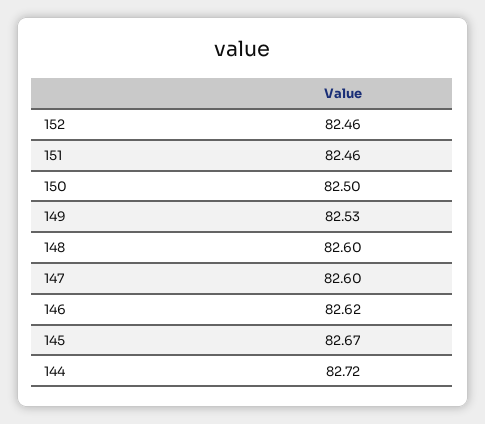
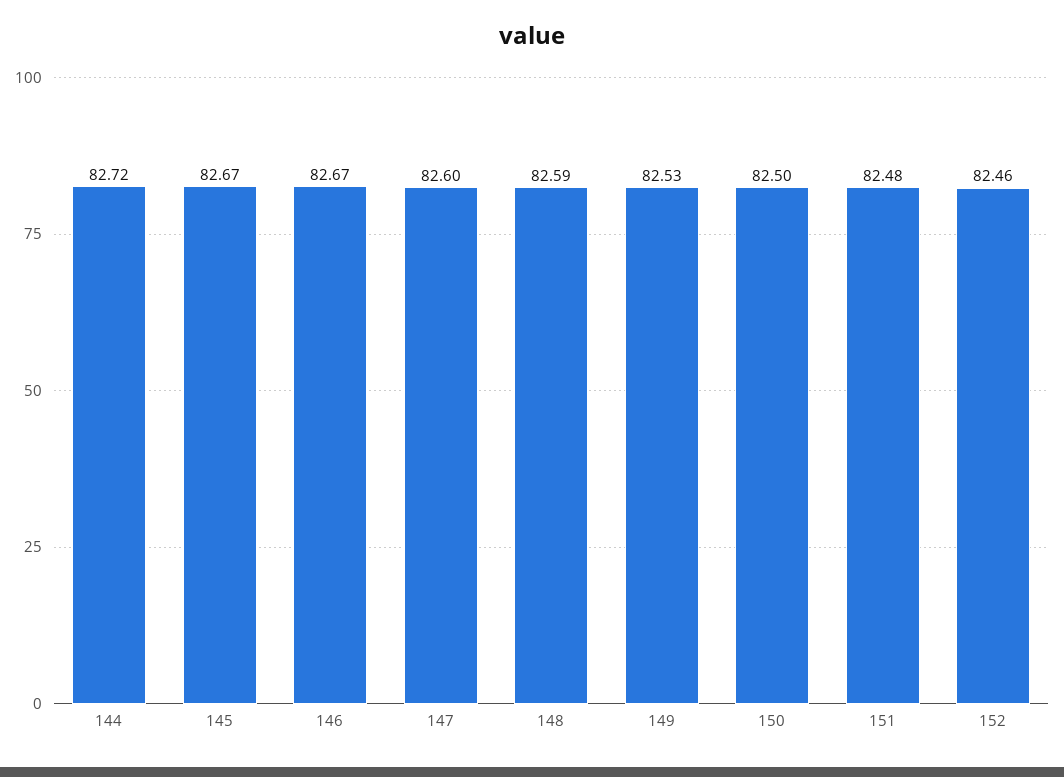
  {
    "152": 82.46,
-   "151": 82.46,
+   "151": 82.48,
    "150": 82.5,
    "149": 82.53,
-   "148": 82.6,
+   "148": 82.59,
    "147": 82.6,
-   "146": 82.62,
+   "146": 82.67,
    "145": 82.67,
    "144": 82.72
  }

